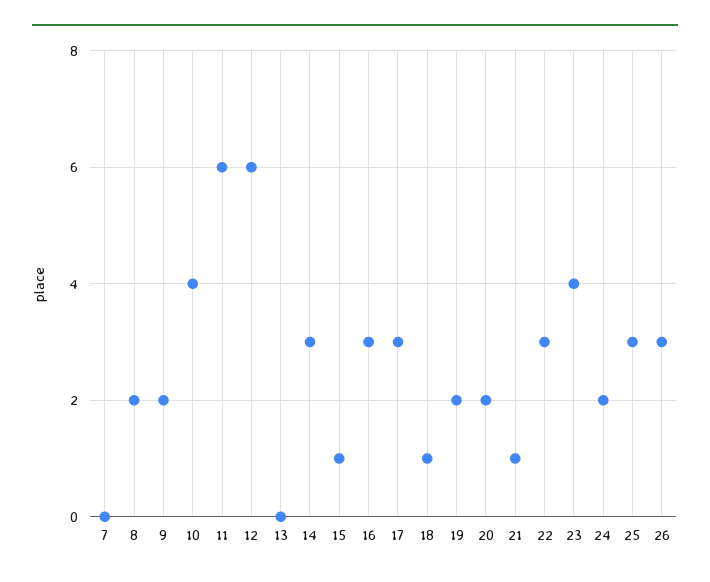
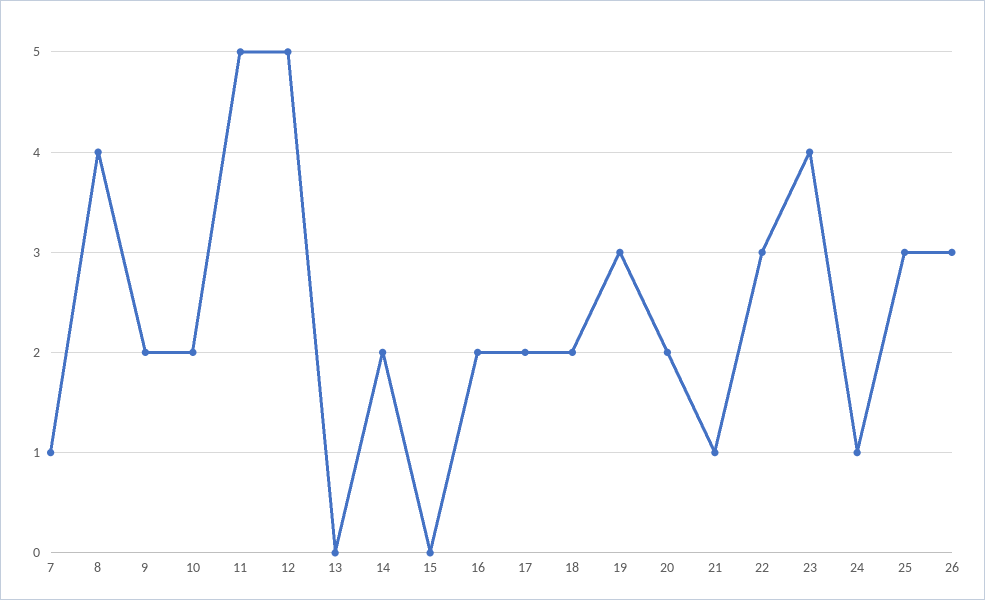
  {
-   "7": 0,
+   "7": 1,
-   "8": 2,
+   "8": 4,
    "9": 2,
-   "10": 4,
+   "10": 2,
-   "11": 6,
+   "11": 5,
-   "12": 6,
+   "12": 5,
    "13": 0,
-   "14": 3,
+   "14": 2,
-   "15": 1,
+   "15": 0,
-   "16": 3,
+   "16": 2,
-   "17": 3,
+   "17": 2,
-   "18": 1,
+   "18": 2,
-   "19": 2,
+   "19": 3,
    "20": 2,
    "21": 1,
    "22": 3,
    "23": 4,
-   "24": 2,
+   "24": 1,
    "25": 3,
    "26": 3
  }

